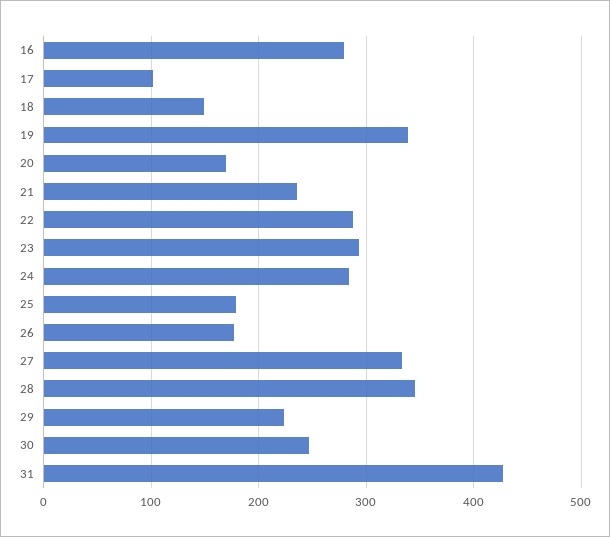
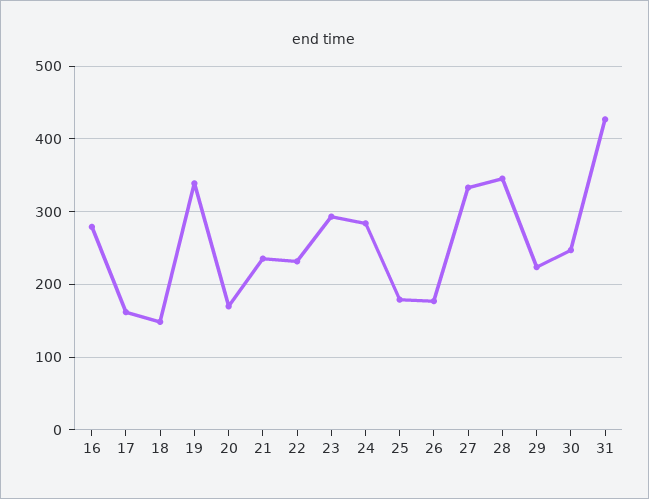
  {
    "16": 280,
-   "17": 100,
+   "17": 160,
    "18": 150,
    "19": 340,
    "20": 170,
    "21": 240,
-   "22": 290,
+   "22": 230,
    "23": 290,
    "24": 280,
    "25": 180,
    "26": 180,
    "27": 330,
    "28": 350,
    "29": 220,
    "30": 250,
    "31": 430
  }

